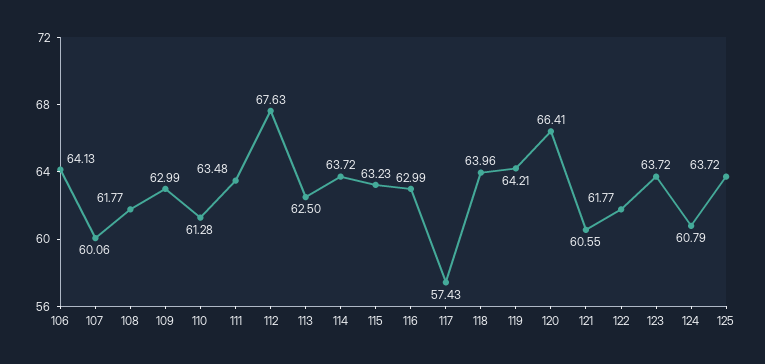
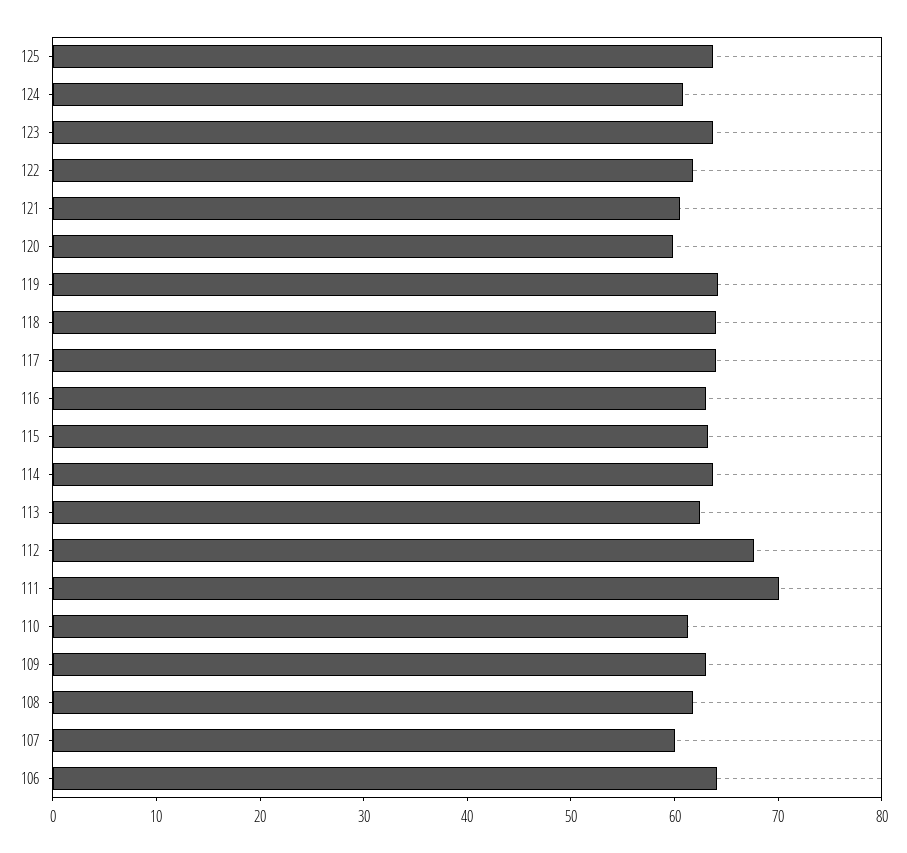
  {
    "106": 64.13,
    "107": 60.06,
    "108": 61.77,
    "109": 62.99,
    "110": 61.28,
-   "111": 63.48,
+   "111": 70,
    "112": 67.63,
    "113": 62.5,
    "114": 63.72,
    "115": 63.23,
    "116": 62.99,
-   "117": 57.43,
+   "117": 64,
    "118": 63.96,
    "119": 64.21,
-   "120": 66.41,
+   "120": 60,
    "121": 60.55,
    "122": 61.77,
    "123": 63.72,
    "124": 60.79,
    "125": 63.72
  }

